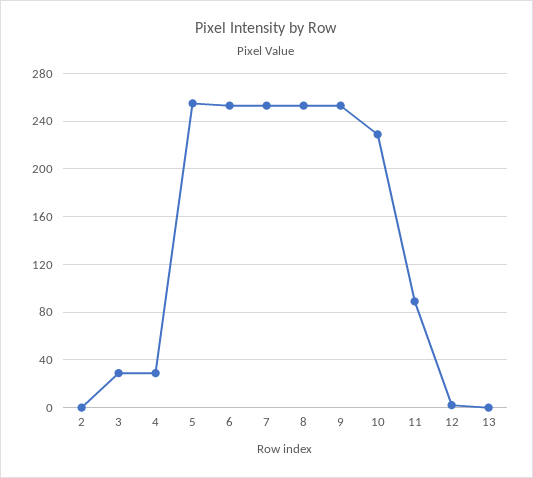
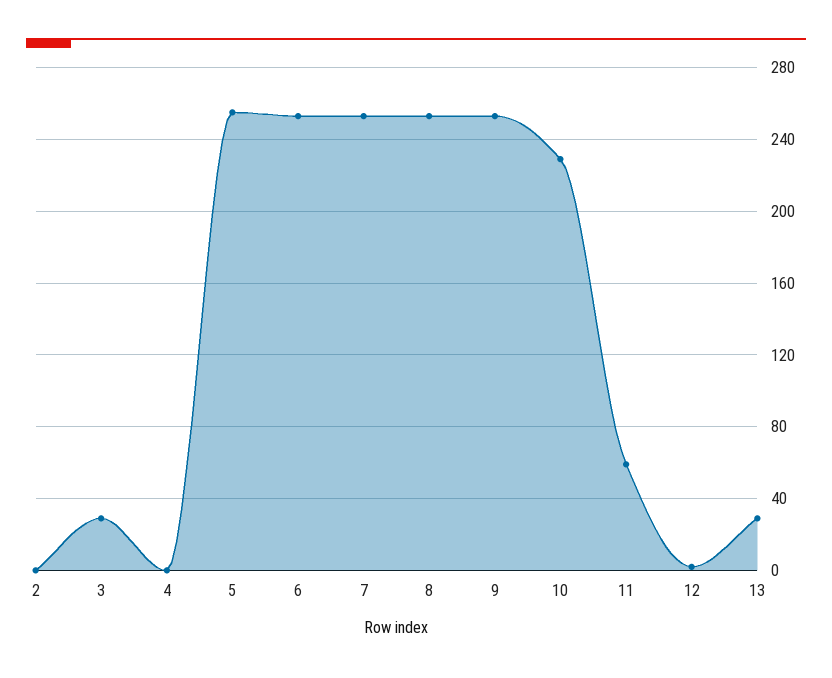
  {
    "2": 0,
    "3": 30,
-   "4": 30,
+   "4": 0,
    "5": 255,
    "6": 255,
    "7": 255,
    "8": 255,
    "9": 255,
    "10": 230,
-   "11": 90,
+   "11": 60,
    "12": 0,
-   "13": 0
+   "13": 30
  }

